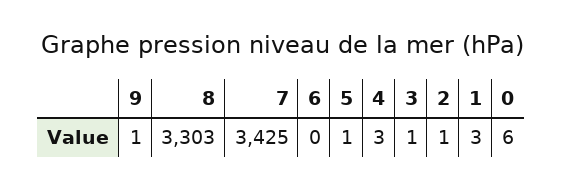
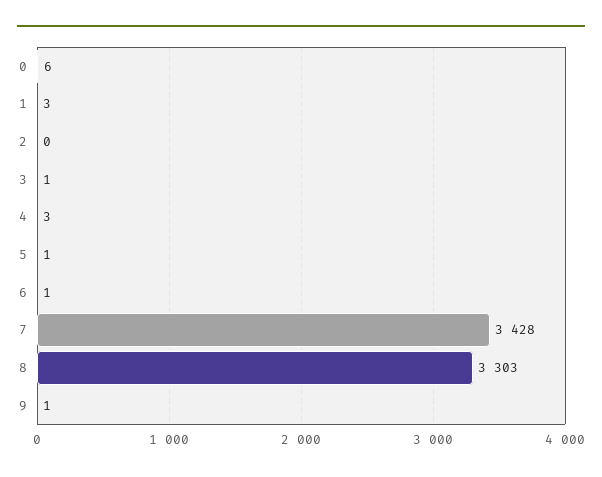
  {
    "9": 1,
    "8": 3303,
-   "7": 3425,
+   "7": 3428,
-   "6": 0,
+   "6": 1,
    "5": 1,
    "4": 3,
    "3": 1,
-   "2": 1,
+   "2": 0,
    "1": 3,
    "0": 6
  }

